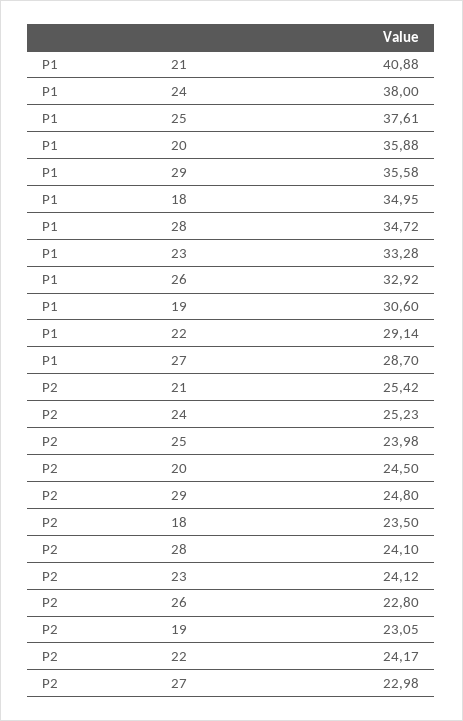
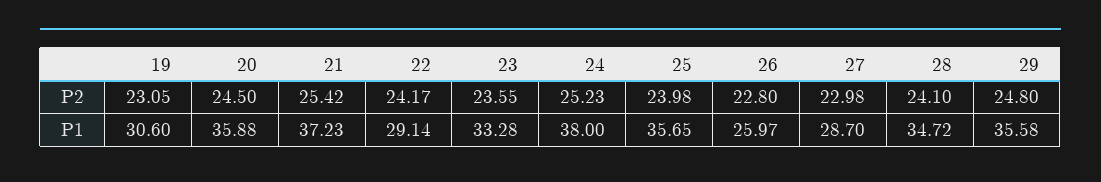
  {
    "P1": {
-     "21": 40.88,
+     "21": 37.23,
      "24": 38,
-     "25": 37.61,
+     "25": 35.65,
      "20": 35.88,
      "29": 35.58,
-     "18": 34.95,
      "28": 34.72,
      "23": 33.28,
-     "26": 32.92,
+     "26": 25.97,
      "19": 30.6,
      "22": 29.14,
      "27": 28.7
    },
    "P2": {
      "21": 25.42,
      "24": 25.23,
      "25": 23.98,
      "20": 24.5,
      "29": 24.8,
-     "18": 23.5,
      "28": 24.1,
-     "23": 24.12,
+     "23": 23.55,
      "26": 22.8,
      "19": 23.05,
      "22": 24.17,
      "27": 22.98
    }
  }

